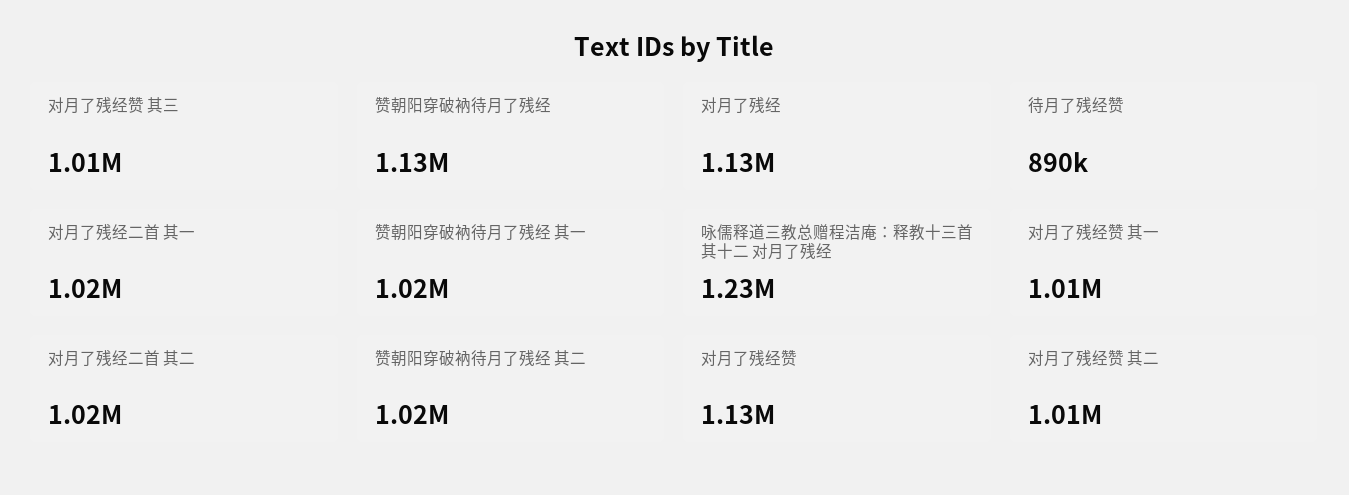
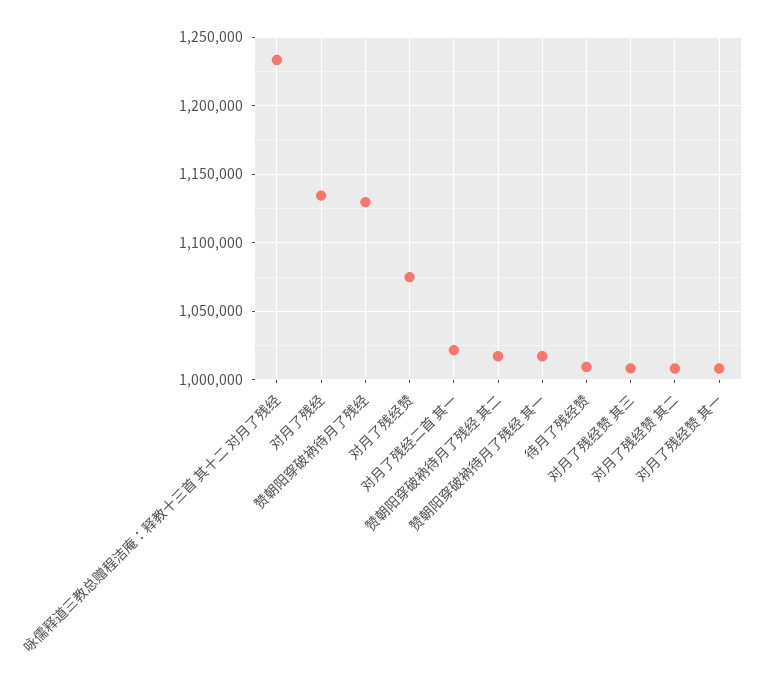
  {
    "对月了残经赞 其三": 1010000,
    "赞朝阳穿破衲待月了残经": 1130000,
    "对月了残经": 1130000,
-   "待月了残经赞": 890000,
+   "待月了残经赞": 1010000,
    "对月了残经二首 其一": 1020000,
    "赞朝阳穿破衲待月了残经 其一": 1020000,
    "咏儒释道三教总赠程洁庵：释教十三首 其十二 对月了残经": 1230000,
    "对月了残经赞 其一": 1010000,
-   "对月了残经二首 其二": 1020000,
    "赞朝阳穿破衲待月了残经 其二": 1020000,
-   "对月了残经赞": 1130000,
+   "对月了残经赞": 1075000,
    "对月了残经赞 其二": 1010000
  }

